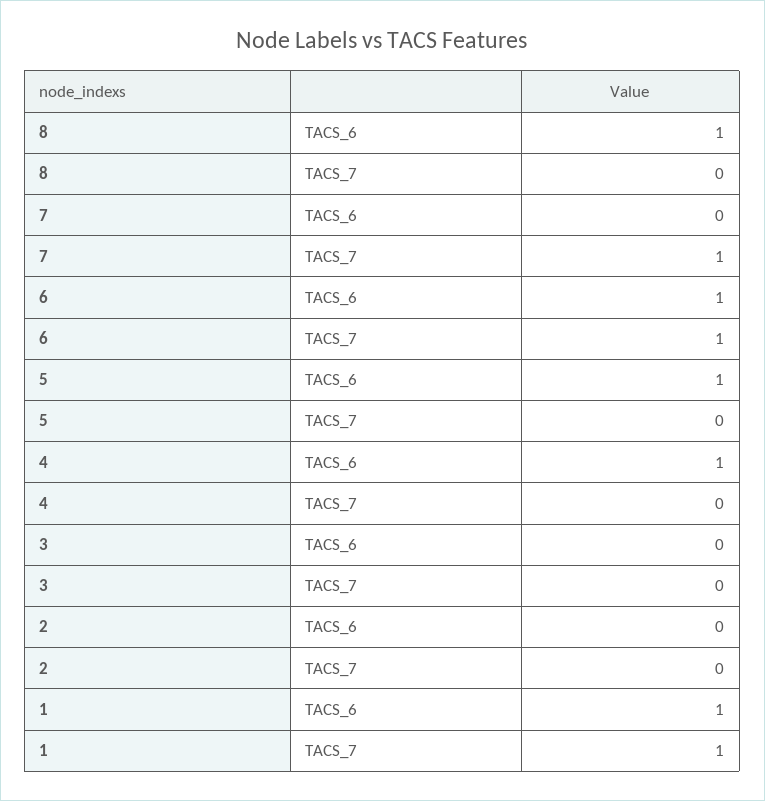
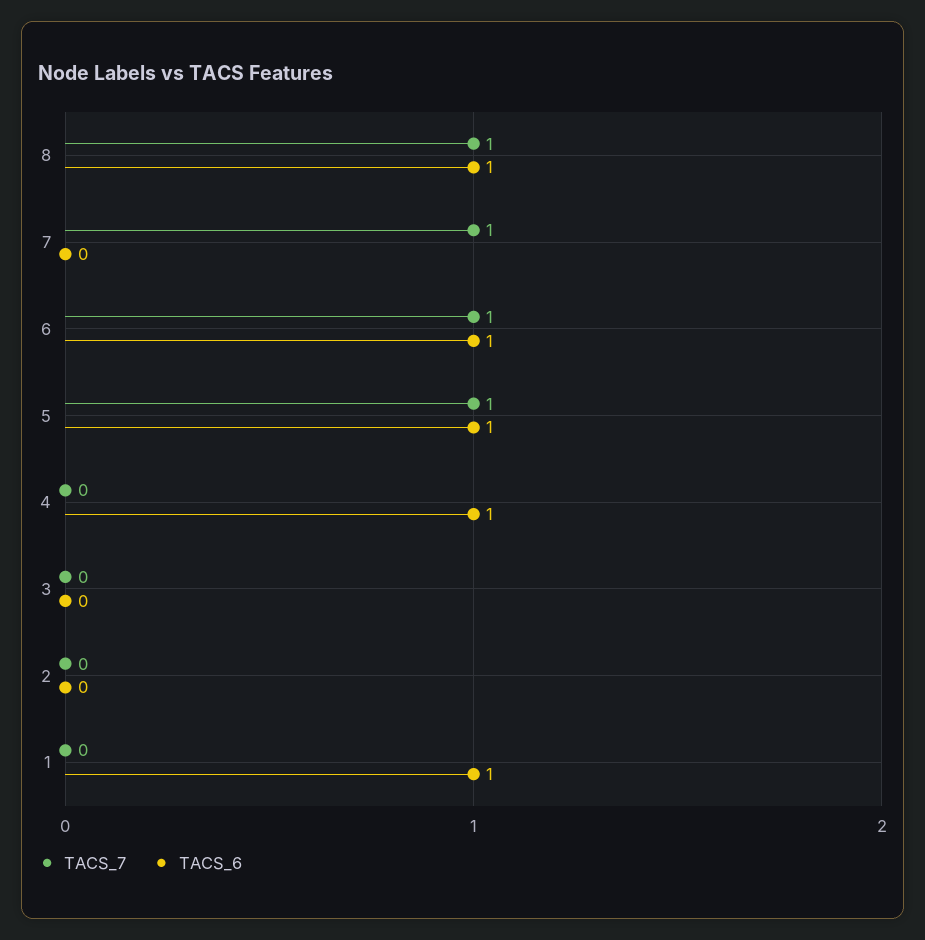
  {
    "TACS_6": {
      "8": 1,
      "7": 0,
      "6": 1,
      "5": 1,
      "4": 1,
      "3": 0,
      "2": 0,
      "1": 1
    },
    "TACS_7": {
-     "8": 0,
+     "8": 1,
      "7": 1,
      "6": 1,
-     "5": 0,
+     "5": 1,
      "4": 0,
      "3": 0,
      "2": 0,
-     "1": 1
+     "1": 0
    }
  }

